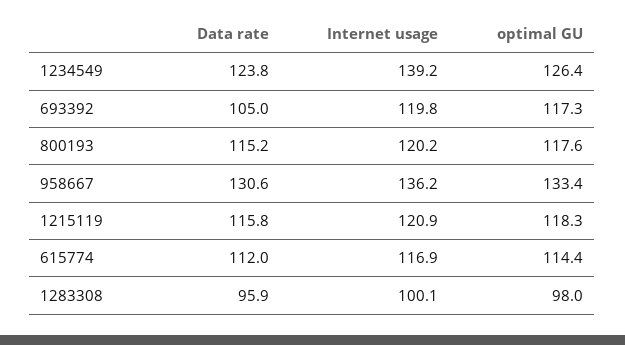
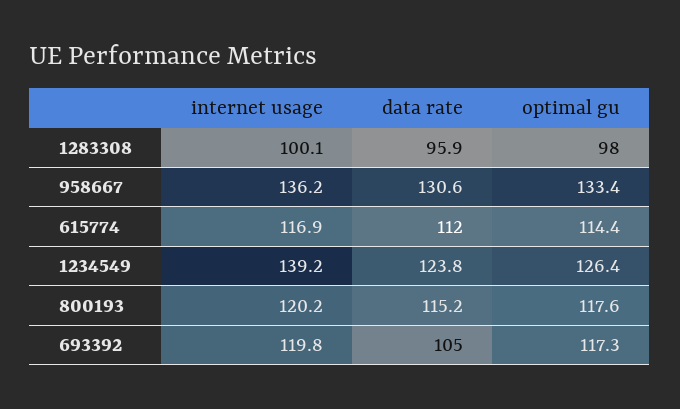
  {
    "Data rate": {
      "1234549": 123.8,
      "693392": 105,
      "800193": 115.2,
      "958667": 130.6,
-     "1215119": 115.8,
      "615774": 112,
      "1283308": 95.9
    },
    "Internet usage": {
      "1234549": 139.2,
      "693392": 119.8,
      "800193": 120.2,
      "958667": 136.2,
-     "1215119": 120.9,
      "615774": 116.9,
      "1283308": 100.1
    },
    "optimal GU": {
      "1234549": 126.4,
      "693392": 117.3,
      "800193": 117.6,
      "958667": 133.4,
-     "1215119": 118.3,
      "615774": 114.4,
      "1283308": 98
    }
  }

